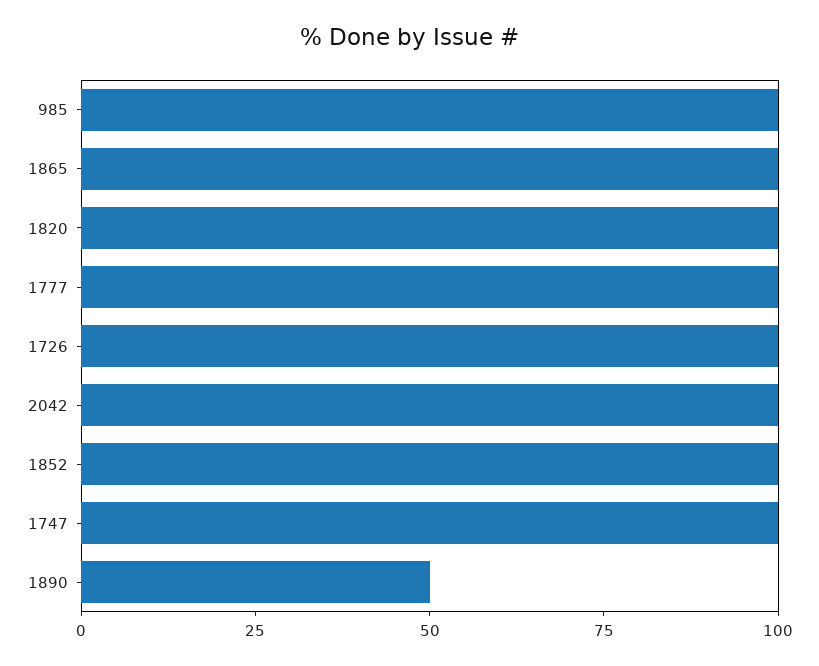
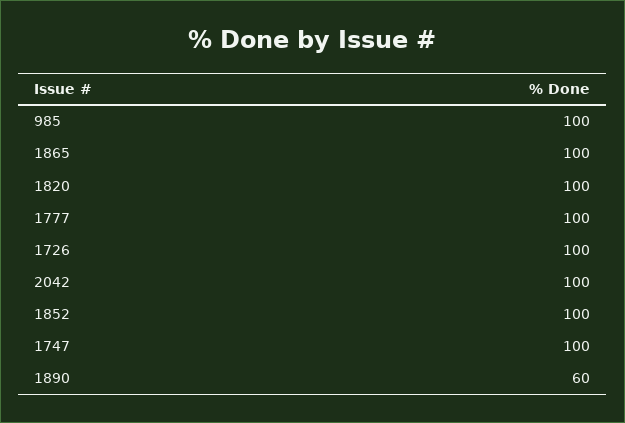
  {
    "985": 100,
    "1865": 100,
    "1820": 100,
    "1777": 100,
    "1726": 100,
    "2042": 100,
    "1852": 100,
    "1747": 100,
-   "1890": 50
+   "1890": 60
  }

